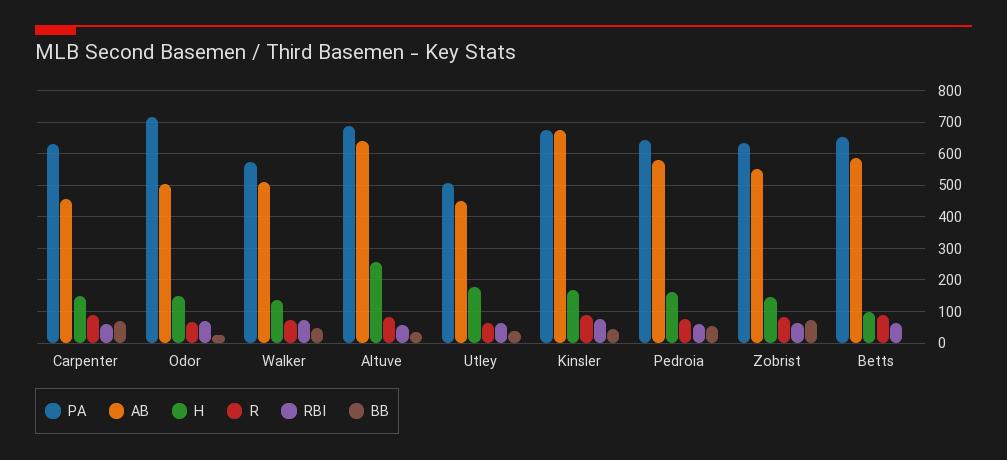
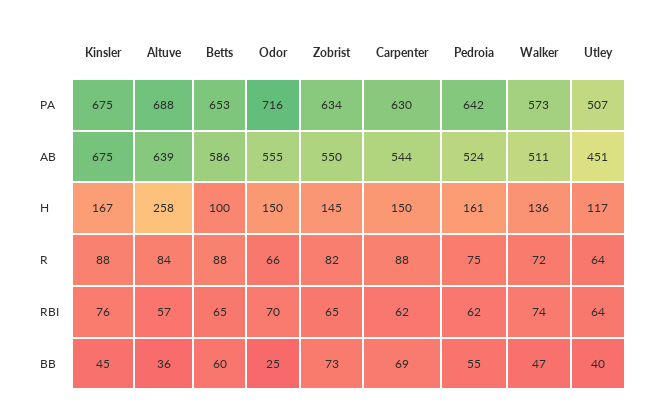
  {
    "PA": {
      "Carpenter": 630,
      "Odor": 716,
      "Walker": 573,
      "Altuve": 688,
      "Utley": 507,
      "Kinsler": 675,
      "Pedroia": 642,
      "Zobrist": 634,
      "Betts": 653
    },
    "AB": {
-     "Carpenter": 460,
+     "Carpenter": 544,
-     "Odor": 500,
+     "Odor": 555,
      "Walker": 511,
      "Altuve": 639,
      "Utley": 451,
      "Kinsler": 675,
-     "Pedroia": 580,
+     "Pedroia": 524,
      "Zobrist": 550,
      "Betts": 586
    },
    "H": {
      "Carpenter": 150,
      "Odor": 150,
      "Walker": 136,
      "Altuve": 258,
-     "Utley": 180,
+     "Utley": 117,
      "Kinsler": 167,
      "Pedroia": 161,
      "Zobrist": 145,
      "Betts": 100
    },
    "R": {
      "Carpenter": 88,
      "Odor": 66,
      "Walker": 72,
      "Altuve": 84,
      "Utley": 64,
      "Kinsler": 88,
      "Pedroia": 75,
      "Zobrist": 82,
      "Betts": 88
    },
    "RBI": {
      "Carpenter": 62,
      "Odor": 70,
      "Walker": 74,
      "Altuve": 57,
      "Utley": 64,
      "Kinsler": 76,
      "Pedroia": 62,
      "Zobrist": 65,
      "Betts": 65
    },
    "BB": {
      "Carpenter": 69,
      "Odor": 25,
      "Walker": 47,
      "Altuve": 36,
      "Utley": 40,
      "Kinsler": 45,
      "Pedroia": 55,
      "Zobrist": 73,
-     "Betts": 0
+     "Betts": 60
    }
  }

